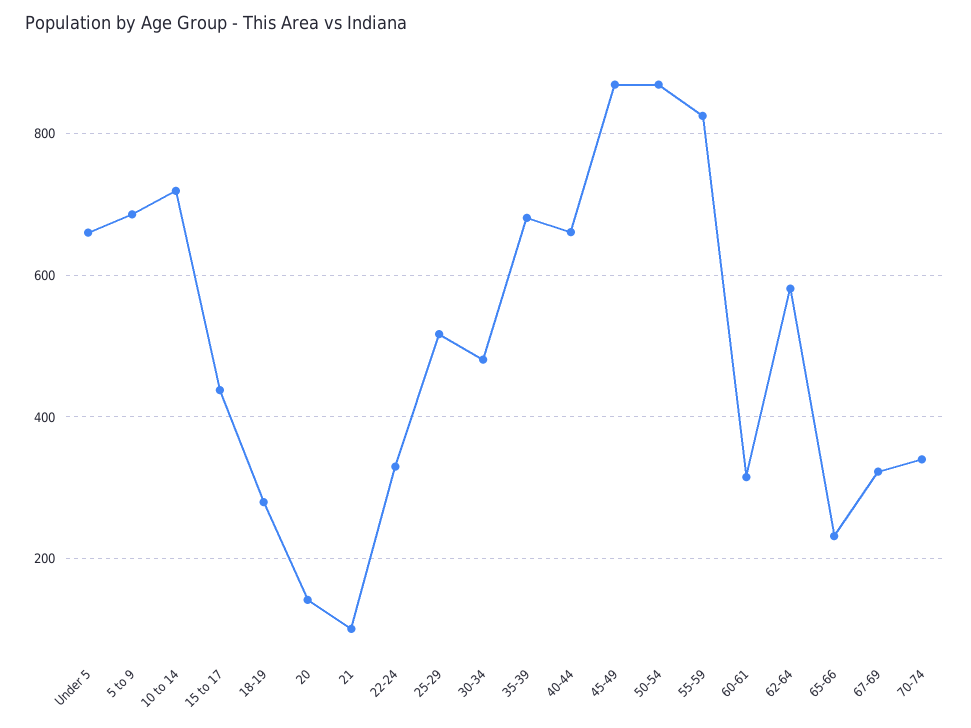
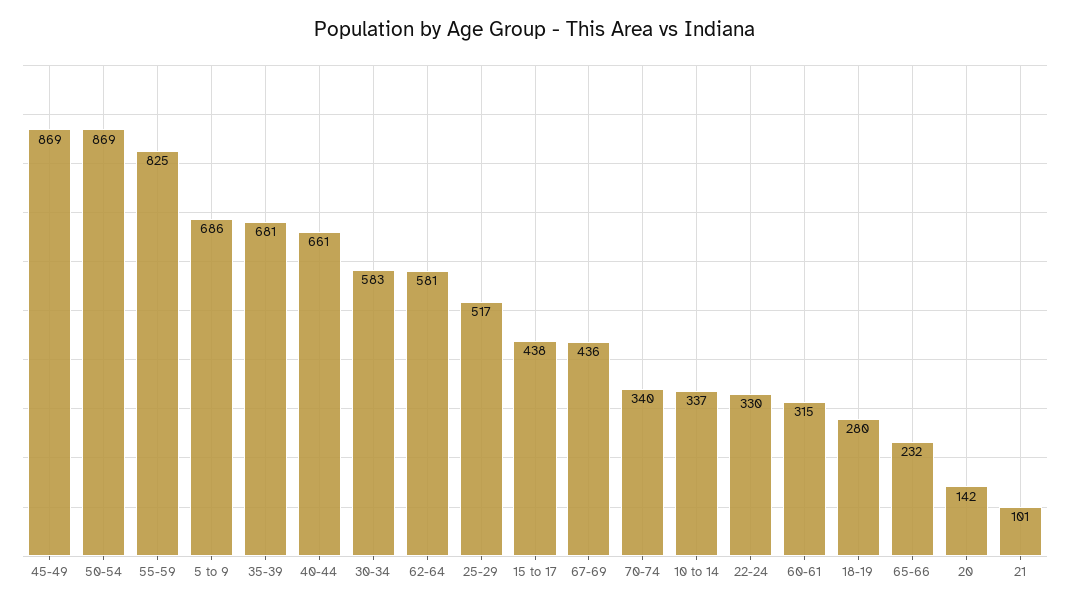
  {
-   "Under 5": 660,
    "5 to 9": 686,
-   "10 to 14": 720,
+   "10 to 14": 337,
    "15 to 17": 438,
    "18-19": 280,
    "20": 142,
    "21": 101,
    "22-24": 330,
    "25-29": 517,
-   "30-34": 480,
+   "30-34": 583,
    "35-39": 681,
    "40-44": 661,
    "45-49": 869,
    "50-54": 869,
    "55-59": 825,
    "60-61": 315,
    "62-64": 581,
    "65-66": 232,
-   "67-69": 320,
+   "67-69": 436,
    "70-74": 340
  }

